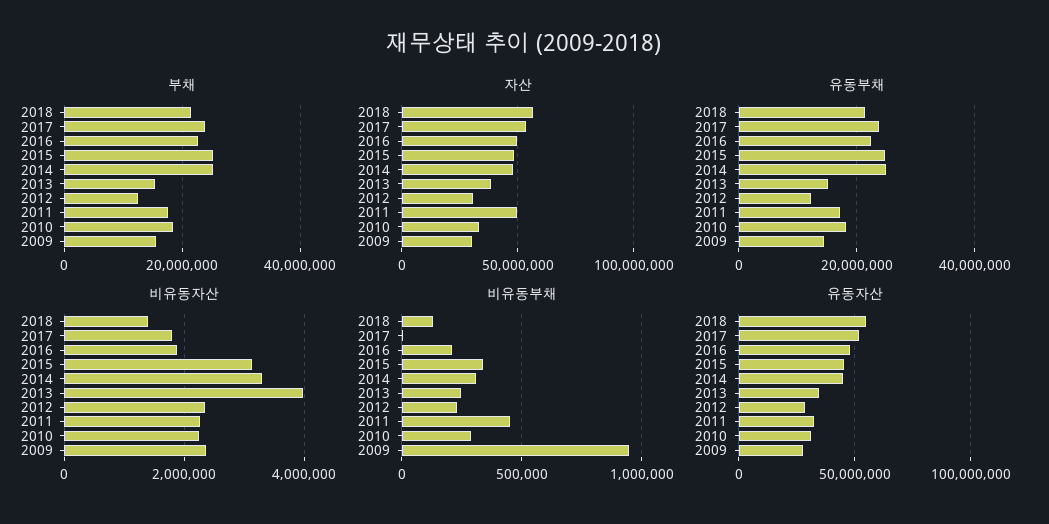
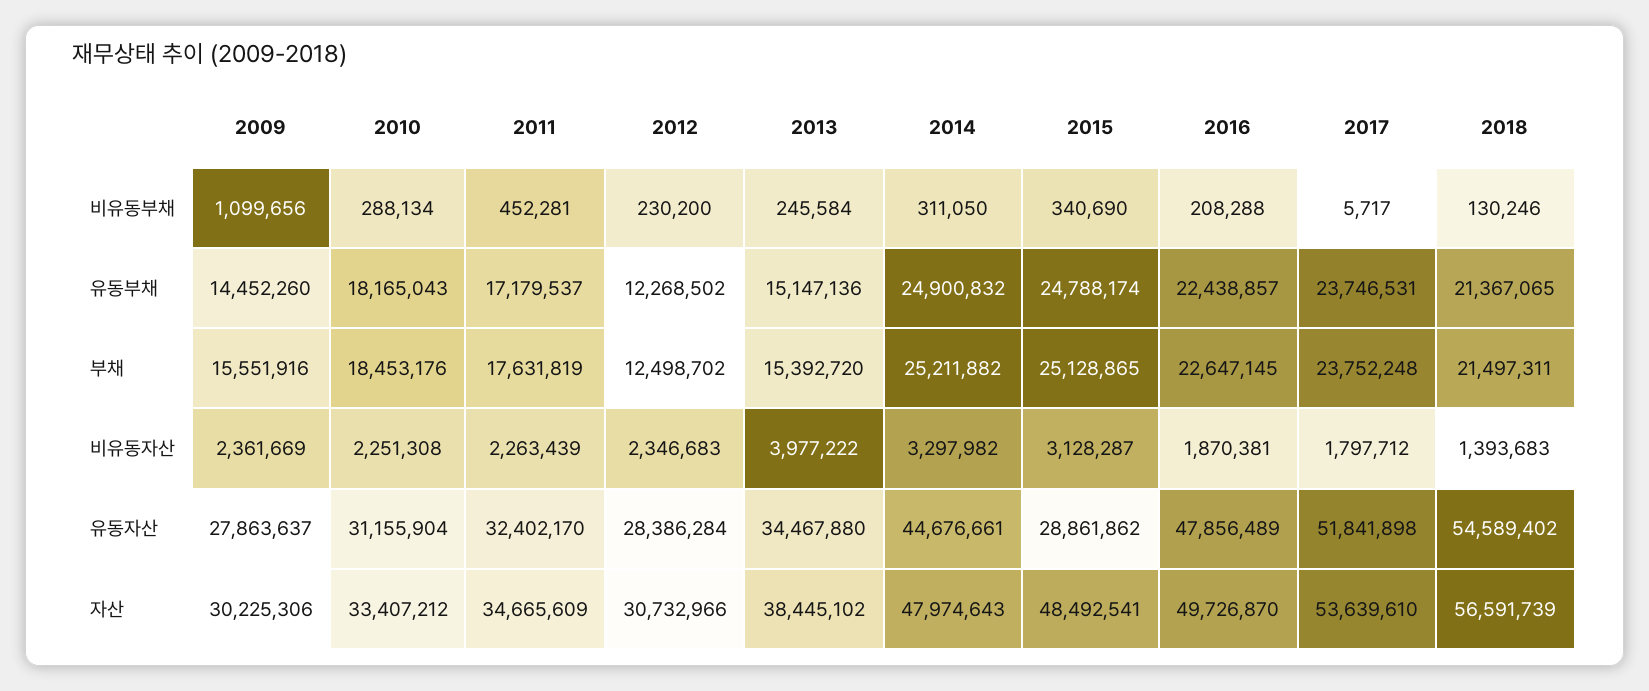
  {
    "부채": {
      "2018": 21497311,
      "2017": 23752248,
      "2016": 22647145,
      "2015": 25128865,
      "2014": 25211882,
      "2013": 15392720,
      "2012": 12498702,
      "2011": 17631819,
      "2010": 18453176,
      "2009": 15551916
    },
    "자산": {
      "2018": 56591739,
      "2017": 53639610,
      "2016": 49726870,
      "2015": 48492541,
      "2014": 47974643,
      "2013": 38445102,
      "2012": 30732966,
-     "2011": 50000000,
+     "2011": 34665609,
      "2010": 33407212,
      "2009": 30225306
    },
    "유동부채": {
      "2018": 21367065,
      "2017": 23746531,
      "2016": 22438857,
      "2015": 24788174,
      "2014": 24900832,
      "2013": 15147136,
      "2012": 12268502,
      "2011": 17179537,
      "2010": 18165043,
      "2009": 14452260
    },
    "비유동자산": {
      "2018": 1393683,
      "2017": 1797712,
      "2016": 1870381,
      "2015": 3128287,
      "2014": 3297982,
      "2013": 3977222,
      "2012": 2346683,
      "2011": 2263439,
      "2010": 2251308,
      "2009": 2361669
    },
    "비유동부채": {
      "2018": 130246,
      "2017": 5717,
      "2016": 208288,
      "2015": 340690,
      "2014": 311050,
      "2013": 245584,
      "2012": 230200,
      "2011": 452281,
      "2010": 288134,
-     "2009": 950000
+     "2009": 1099656
    },
    "유동자산": {
      "2018": 54589402,
      "2017": 51841898,
      "2016": 47856489,
-     "2015": 45000000,
+     "2015": 28861862,
      "2014": 44676661,
      "2013": 34467880,
      "2012": 28386284,
      "2011": 32402170,
      "2010": 31155904,
      "2009": 27863637
    }
  }

